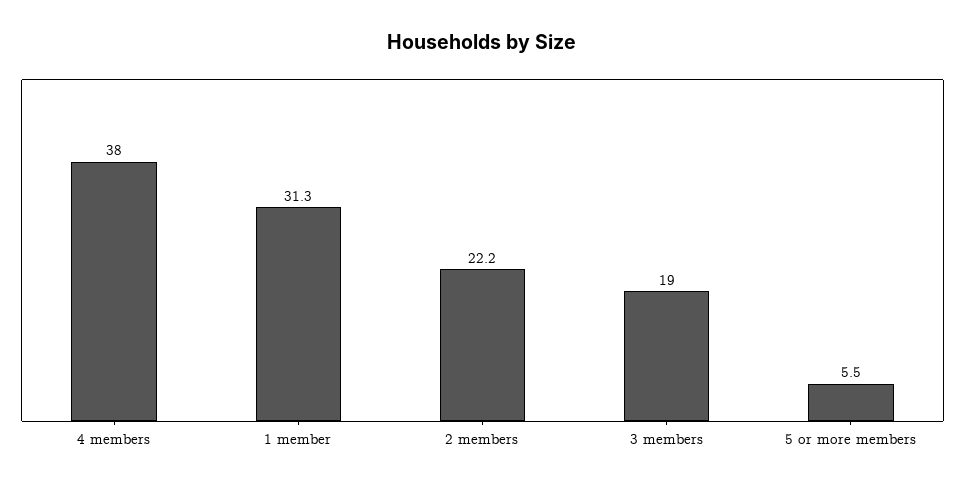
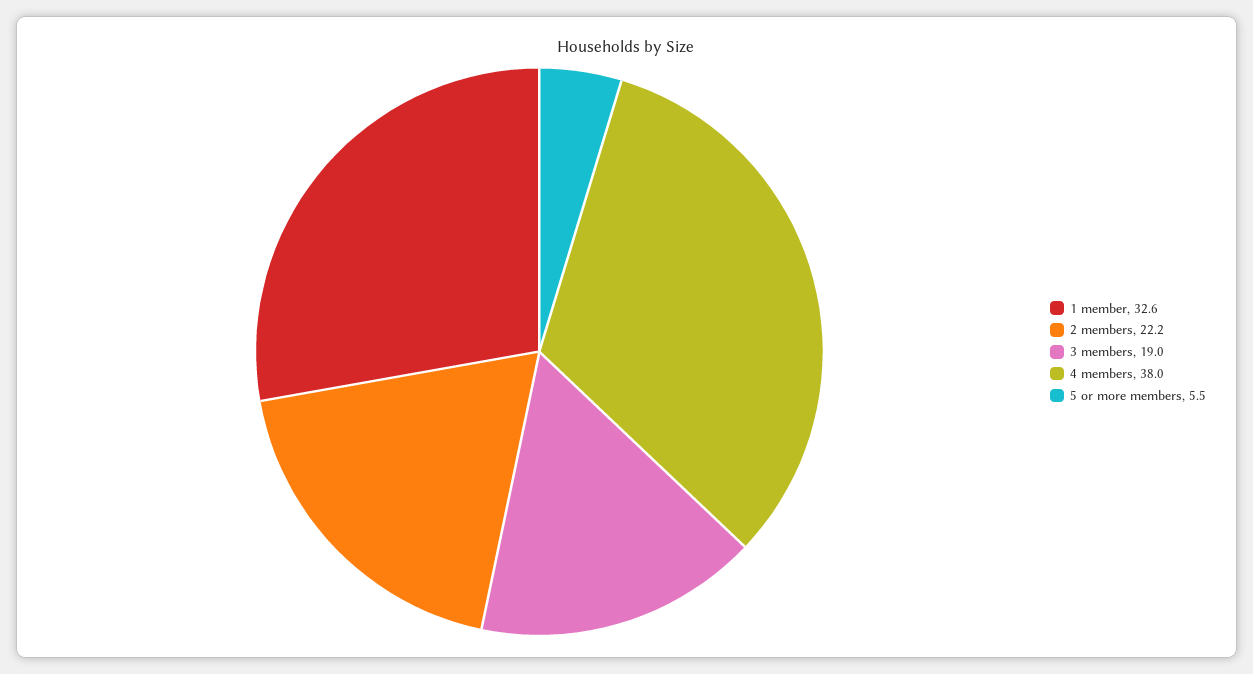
  {
    "4 members": 38,
-   "1 member": 31.3,
+   "1 member": 32.6,
    "2 members": 22.2,
    "3 members": 19,
    "5 or more members": 5.5
  }

